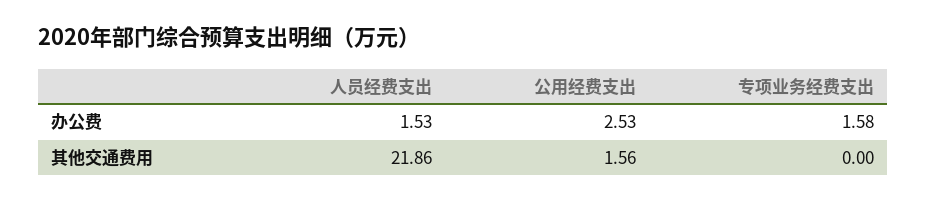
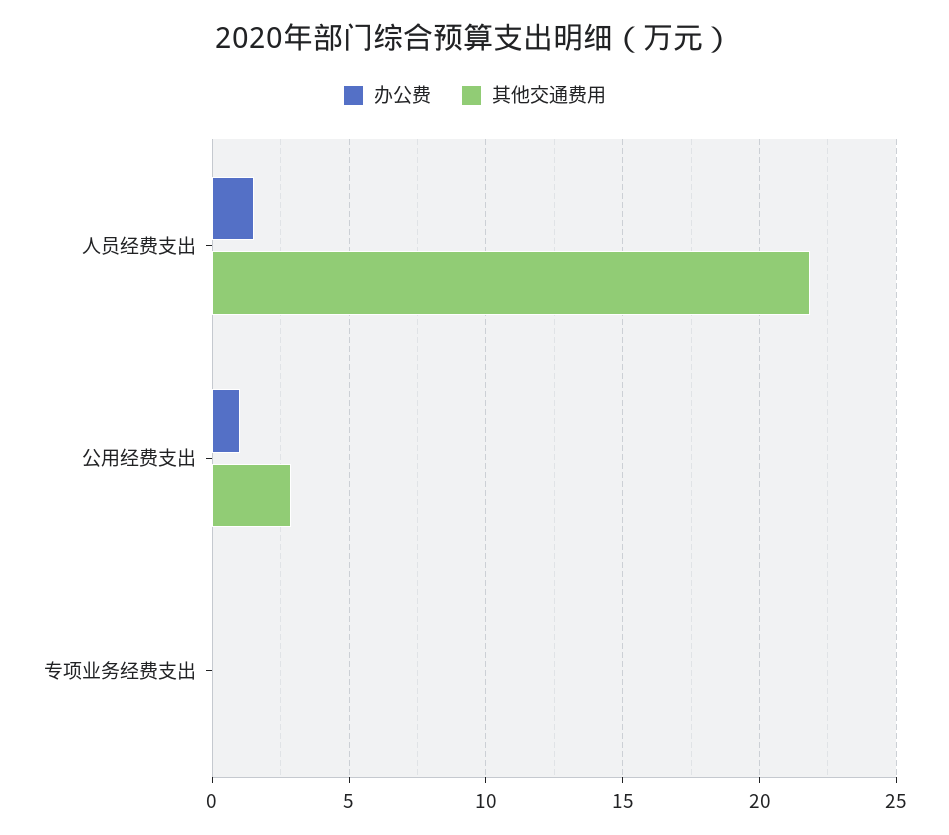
  {
    "办公费": {
      "人员经费支出": 1.53,
-     "公用经费支出": 2.53,
+     "公用经费支出": 1,
-     "专项业务经费支出": 1.58
+     "专项业务经费支出": 0
    },
    "其他交通费用": {
      "人员经费支出": 21.86,
-     "公用经费支出": 1.56,
+     "公用经费支出": 3,
      "专项业务经费支出": 0
    }
  }

